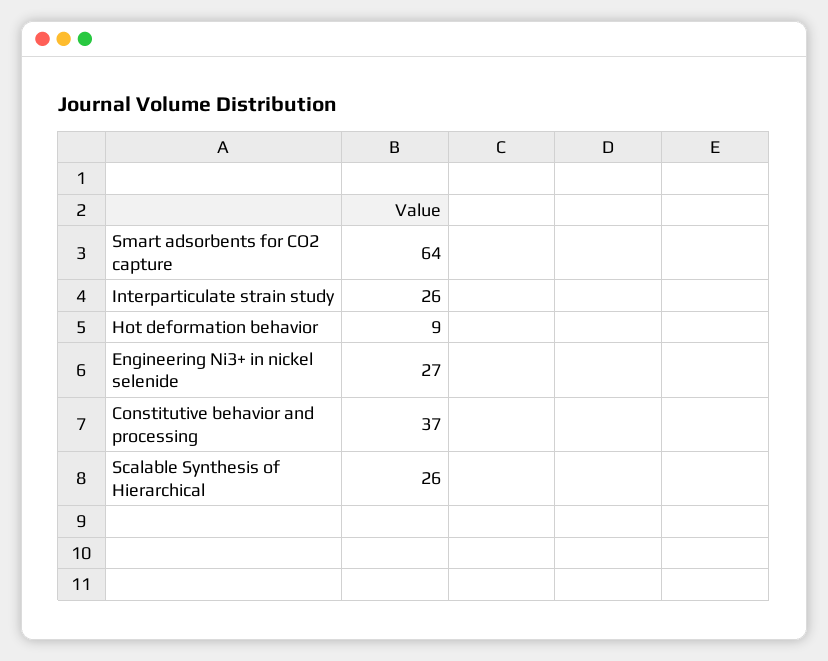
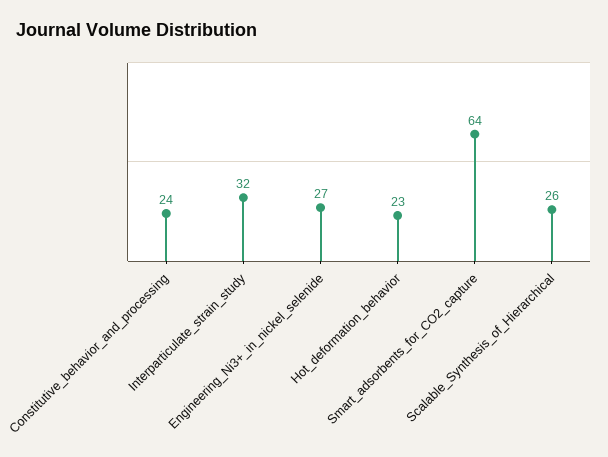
  {
    "Smart adsorbents for CO2 capture": 64,
-   "Interparticulate strain study": 26,
+   "Interparticulate strain study": 32,
-   "Hot deformation behavior": 9,
+   "Hot deformation behavior": 23,
    "Engineering Ni3+ in nickel selenide": 27,
-   "Constitutive behavior and processing": 37,
+   "Constitutive behavior and processing": 24,
    "Scalable Synthesis of Hierarchical": 26
  }

